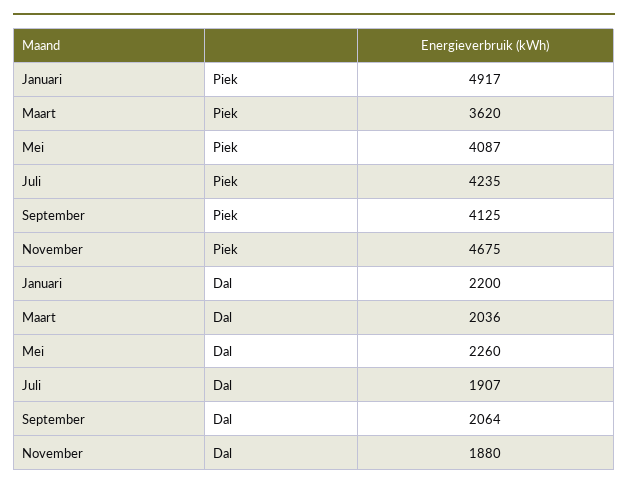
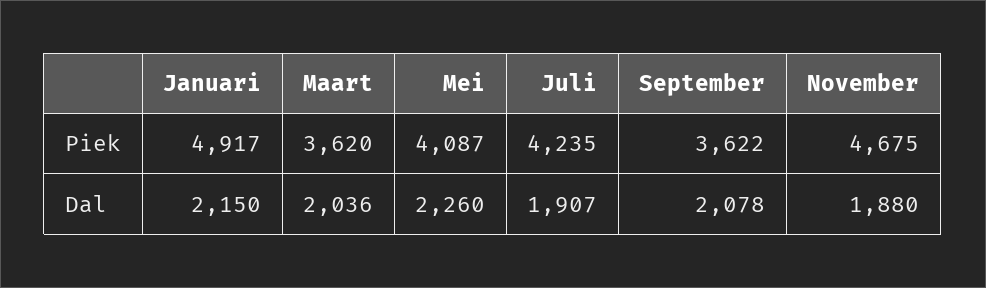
  {
    "Januari": {
      "Piek": 4917,
-     "Dal": 2200
+     "Dal": 2150
    },
    "Maart": {
      "Piek": 3620,
      "Dal": 2036
    },
    "Mei": {
      "Piek": 4087,
      "Dal": 2260
    },
    "Juli": {
      "Piek": 4235,
      "Dal": 1907
    },
    "September": {
-     "Piek": 4125,
+     "Piek": 3622,
-     "Dal": 2064
+     "Dal": 2078
    },
    "November": {
      "Piek": 4675,
      "Dal": 1880
    }
  }

